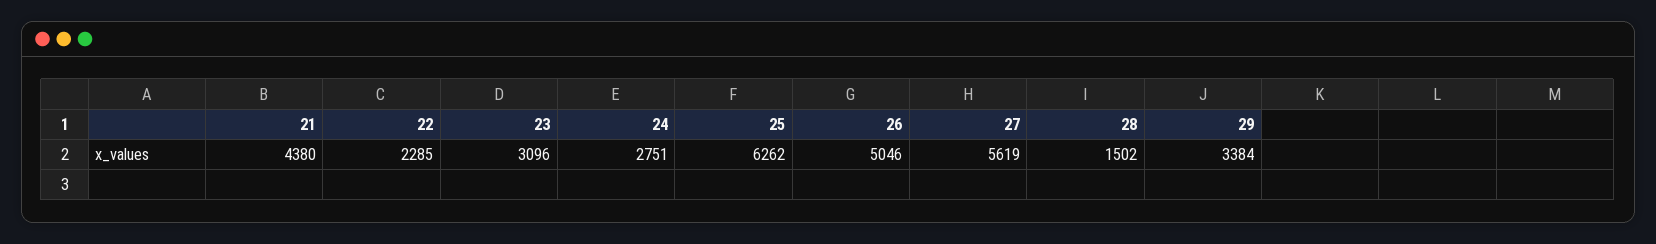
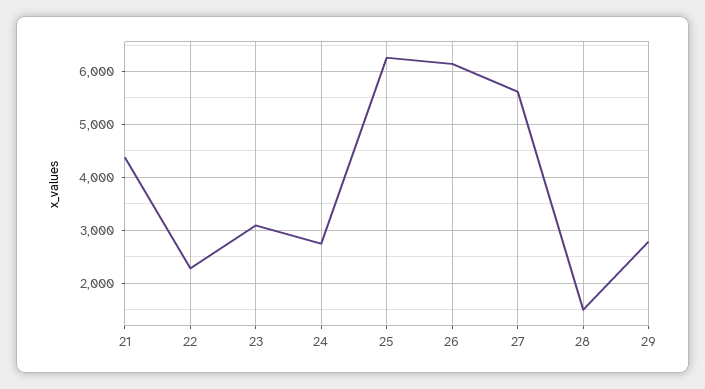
  {
    "21": 4380,
    "22": 2285,
    "23": 3096,
    "24": 2751,
    "25": 6262,
-   "26": 5046,
+   "26": 6200,
    "27": 5619,
    "28": 1502,
-   "29": 3384
+   "29": 2800
  }

